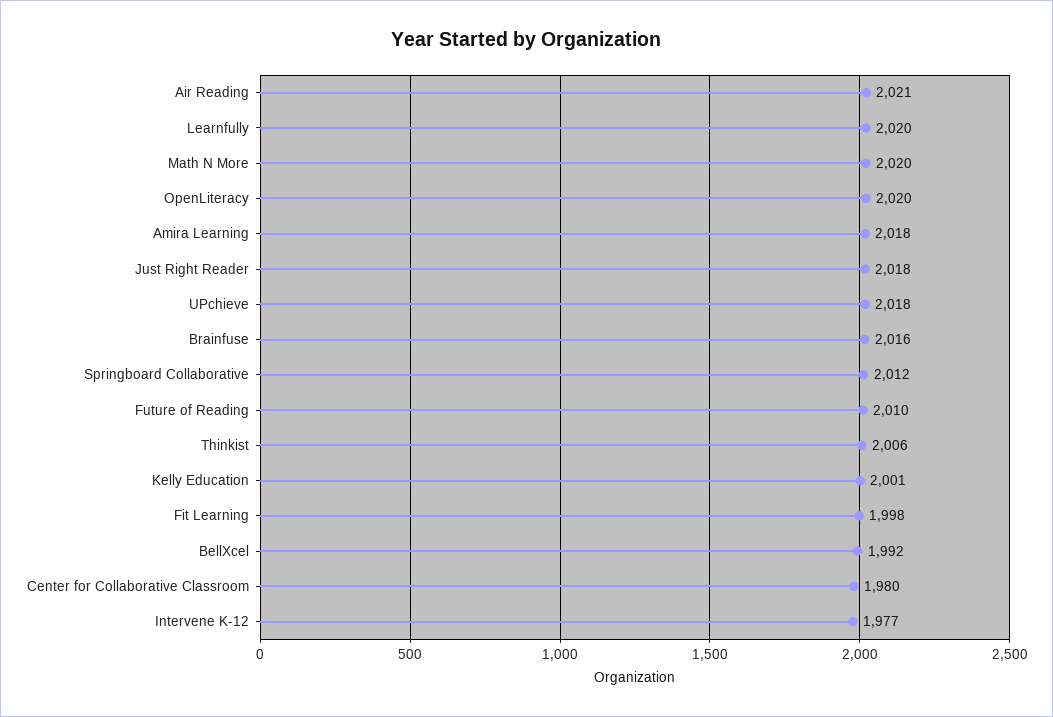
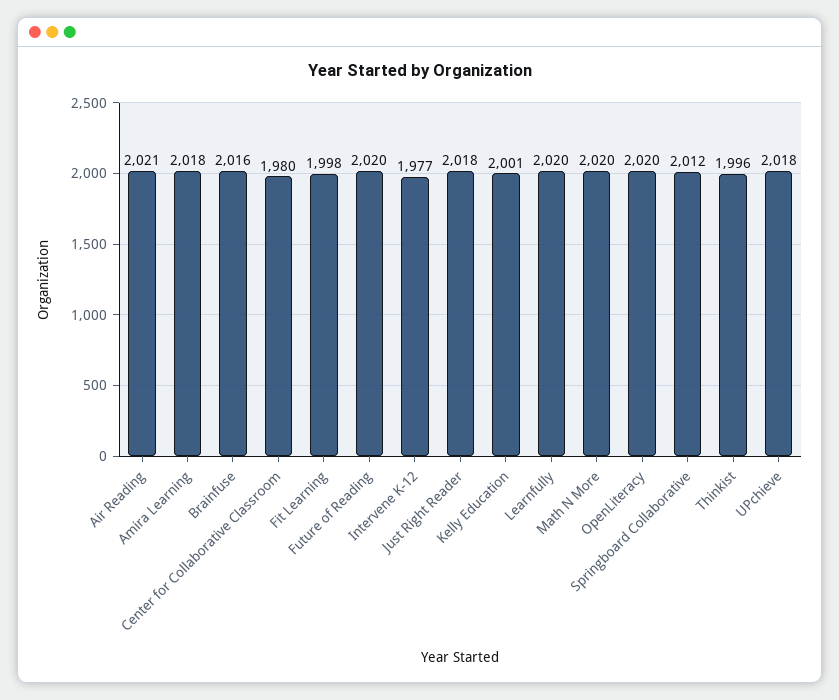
  {
    "Air Reading": 2021,
    "Learnfully": 2020,
    "Math N More": 2020,
    "OpenLiteracy": 2020,
    "Amira Learning": 2018,
    "Just Right Reader": 2018,
    "UPchieve": 2018,
    "Brainfuse": 2016,
    "Springboard Collaborative": 2012,
-   "Future of Reading": 2010,
+   "Future of Reading": 2020,
-   "Thinkist": 2006,
+   "Thinkist": 1996,
    "Kelly Education": 2001,
    "Fit Learning": 1998,
-   "BellXcel": 1992,
    "Center for Collaborative Classroom": 1980,
    "Intervene K-12": 1977
  }

